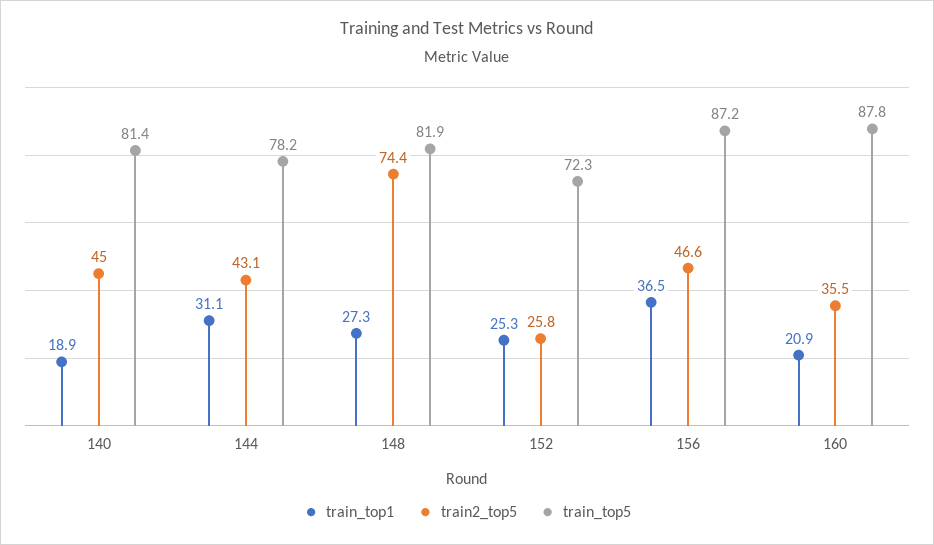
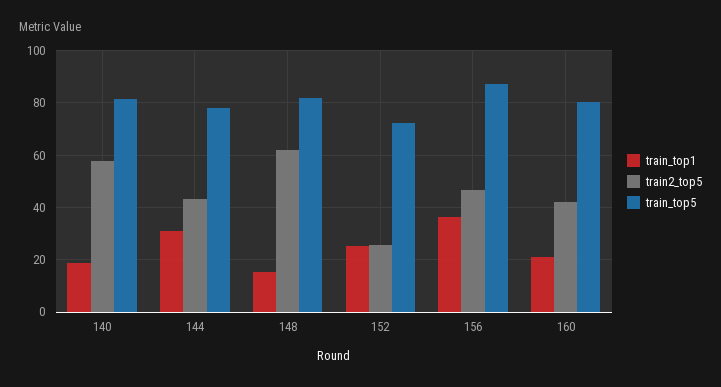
  {
    "train_top1": {
      "140": 18.9,
      "144": 31.1,
-     "148": 27.3,
+     "148": 15,
      "152": 25.3,
      "156": 36.5,
      "160": 20.9
    },
    "train2_top5": {
-     "140": 45,
+     "140": 57.5,
      "144": 43.1,
-     "148": 74.4,
+     "148": 62.5,
      "152": 25.8,
      "156": 46.6,
-     "160": 35.5
+     "160": 42.5
    },
    "train_top5": {
      "140": 81.4,
      "144": 78.2,
      "148": 81.9,
      "152": 72.3,
      "156": 87.2,
-     "160": 87.8
+     "160": 80
    }
  }

